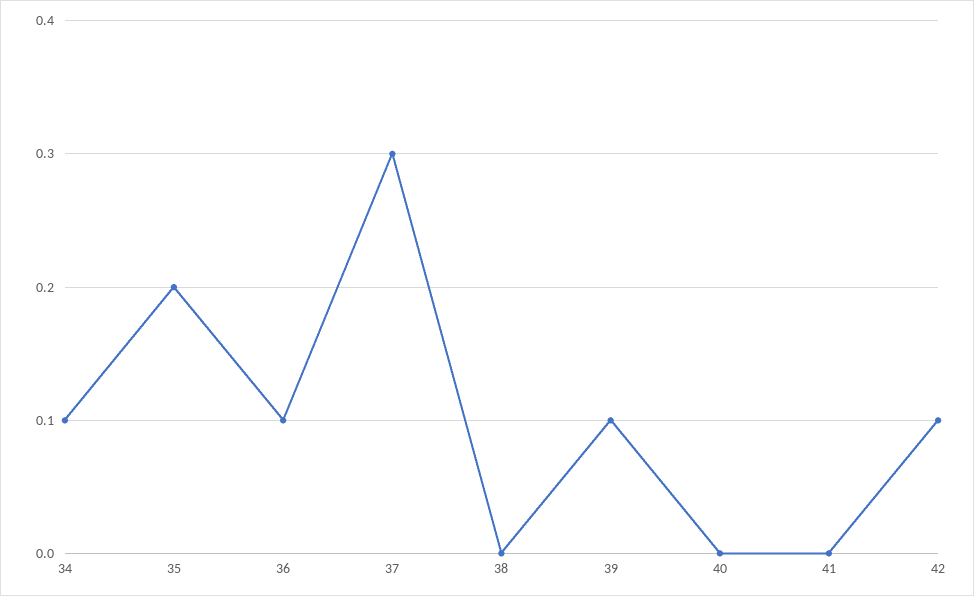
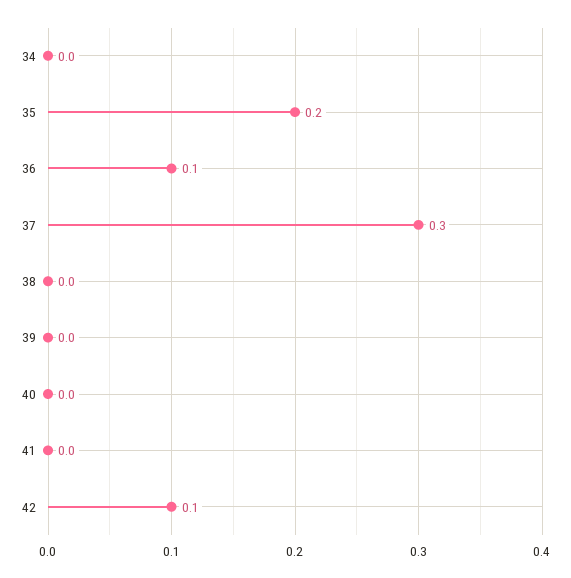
  {
-   "34": 0.1,
+   "34": 0,
    "35": 0.2,
    "36": 0.1,
    "37": 0.3,
    "38": 0,
-   "39": 0.1,
+   "39": 0,
    "40": 0,
    "41": 0,
    "42": 0.1
  }

